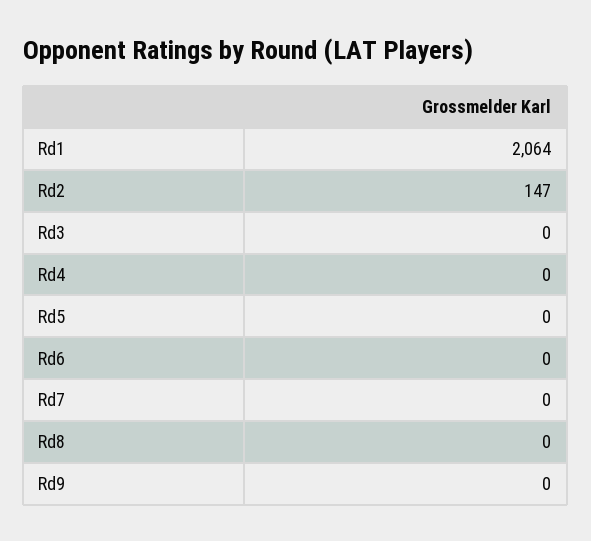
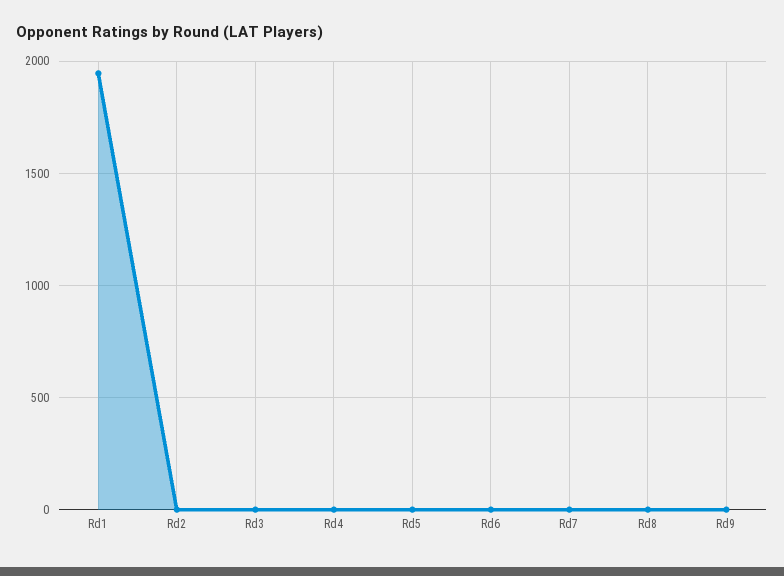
  {
-   "Rd1": 2064,
+   "Rd1": 1950,
-   "Rd2": 147,
+   "Rd2": 0,
    "Rd3": 0,
    "Rd4": 0,
    "Rd5": 0,
    "Rd6": 0,
    "Rd7": 0,
    "Rd8": 0,
    "Rd9": 0
  }

